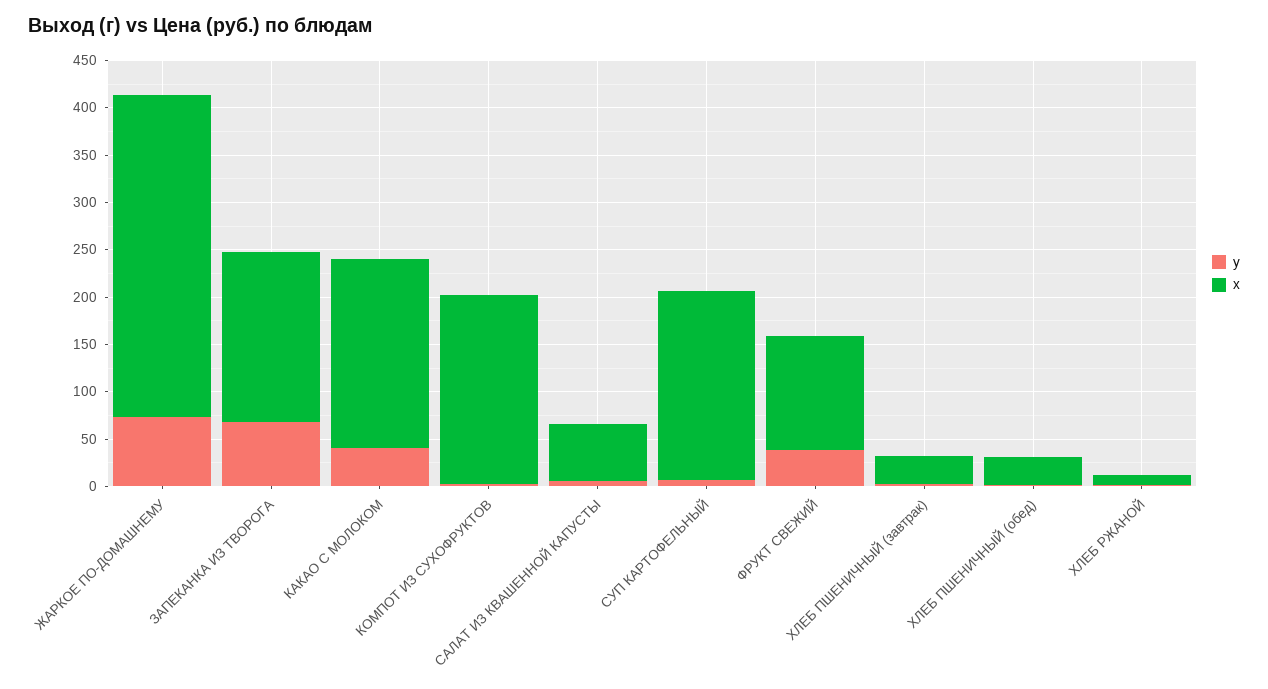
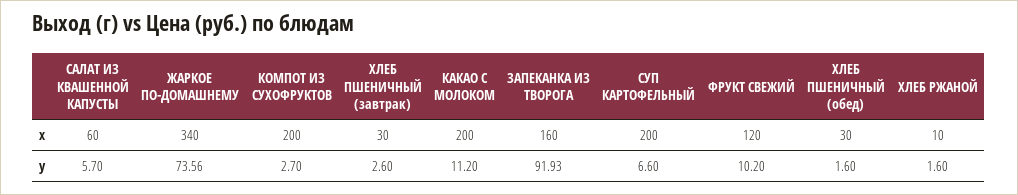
  {
    "y": {
      "ЖАРКОЕ ПО-ДОМАШНЕМУ": 73.56,
-     "ЗАПЕКАНКА ИЗ ТВОРОГА": 70,
+     "ЗАПЕКАНКА ИЗ ТВОРОГА": 91.93,
-     "КАКАО С МОЛОКОМ": 40,
+     "КАКАО С МОЛОКОМ": 11.2,
      "КОМПОТ ИЗ СУХОФРУКТОВ": 2.7,
      "САЛАТ ИЗ КВАШЕННОЙ КАПУСТЫ": 5.7,
      "СУП КАРТОФЕЛЬНЫЙ": 6.6,
-     "ФРУКТ СВЕЖИЙ": 40,
+     "ФРУКТ СВЕЖИЙ": 10.2,
      "ХЛЕБ ПШЕНИЧНЫЙ (завтрак)": 2.6,
      "ХЛЕБ ПШЕНИЧНЫЙ (обед)": 1.6,
      "ХЛЕБ РЖАНОЙ": 1.6
    },
    "x": {
      "ЖАРКОЕ ПО-ДОМАШНЕМУ": 340,
-     "ЗАПЕКАНКА ИЗ ТВОРОГА": 180,
+     "ЗАПЕКАНКА ИЗ ТВОРОГА": 160,
      "КАКАО С МОЛОКОМ": 200,
      "КОМПОТ ИЗ СУХОФРУКТОВ": 200,
      "САЛАТ ИЗ КВАШЕННОЙ КАПУСТЫ": 60,
      "СУП КАРТОФЕЛЬНЫЙ": 200,
      "ФРУКТ СВЕЖИЙ": 120,
      "ХЛЕБ ПШЕНИЧНЫЙ (завтрак)": 30,
      "ХЛЕБ ПШЕНИЧНЫЙ (обед)": 30,
      "ХЛЕБ РЖАНОЙ": 10
    }
  }

